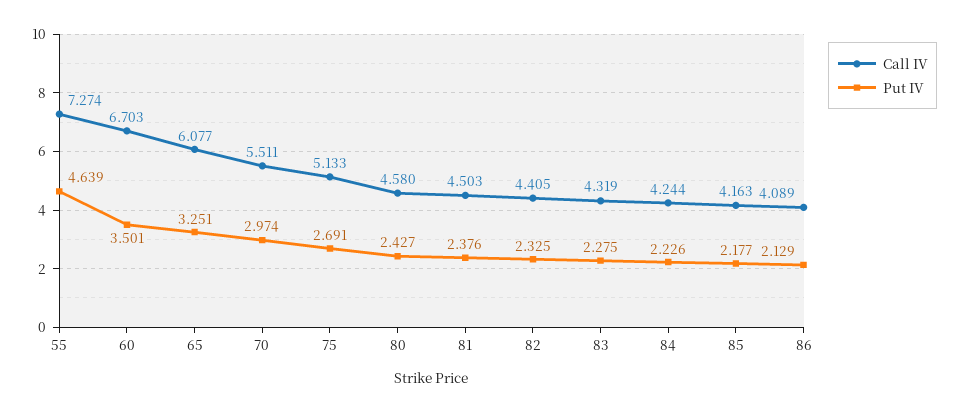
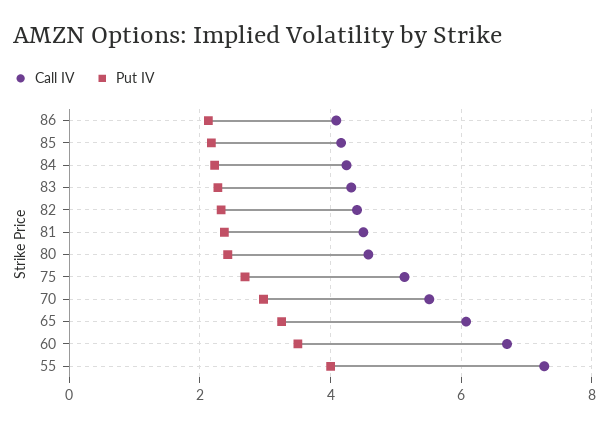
  {
    "Call IV": {
      "55": 7.274,
      "60": 6.703,
      "65": 6.077,
      "70": 5.511,
      "75": 5.133,
      "80": 4.58,
      "81": 4.503,
      "82": 4.405,
      "83": 4.319,
      "84": 4.244,
      "85": 4.163,
      "86": 4.089
    },
    "Put IV": {
-     "55": 4.639,
+     "55": 4,
      "60": 3.501,
      "65": 3.251,
      "70": 2.974,
      "75": 2.691,
      "80": 2.427,
      "81": 2.376,
      "82": 2.325,
      "83": 2.275,
      "84": 2.226,
      "85": 2.177,
      "86": 2.129
    }
  }

